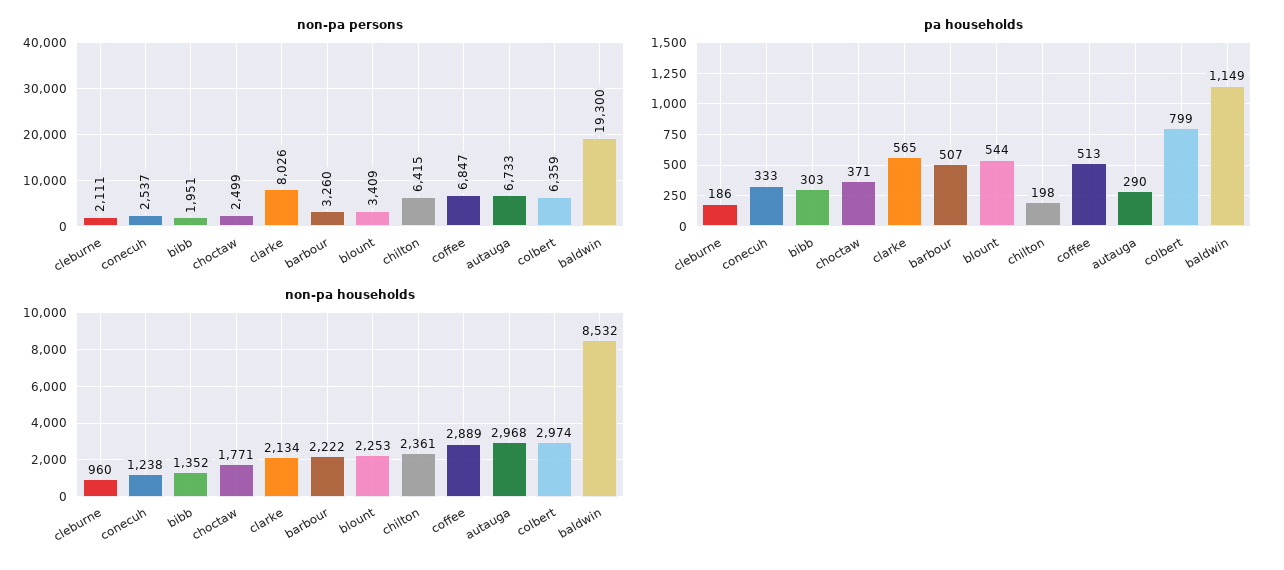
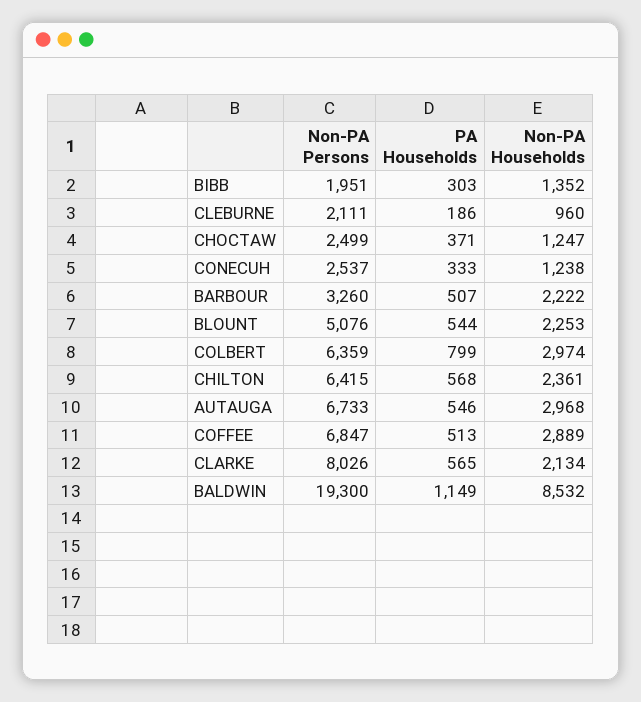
  {
    "non-pa persons": {
      "cleburne": 2111,
      "conecuh": 2537,
      "bibb": 1951,
      "choctaw": 2499,
      "clarke": 8026,
      "barbour": 3260,
-     "blount": 3409,
+     "blount": 5076,
      "chilton": 6415,
      "coffee": 6847,
      "autauga": 6733,
      "colbert": 6359,
      "baldwin": 19300
    },
    "pa households": {
      "cleburne": 186,
      "conecuh": 333,
      "bibb": 303,
      "choctaw": 371,
      "clarke": 565,
      "barbour": 507,
      "blount": 544,
-     "chilton": 198,
+     "chilton": 568,
      "coffee": 513,
-     "autauga": 290,
+     "autauga": 546,
      "colbert": 799,
      "baldwin": 1149
    },
    "non-pa households": {
      "cleburne": 960,
      "conecuh": 1238,
      "bibb": 1352,
-     "choctaw": 1771,
+     "choctaw": 1247,
      "clarke": 2134,
      "barbour": 2222,
      "blount": 2253,
      "chilton": 2361,
      "coffee": 2889,
      "autauga": 2968,
      "colbert": 2974,
      "baldwin": 8532
    }
  }

